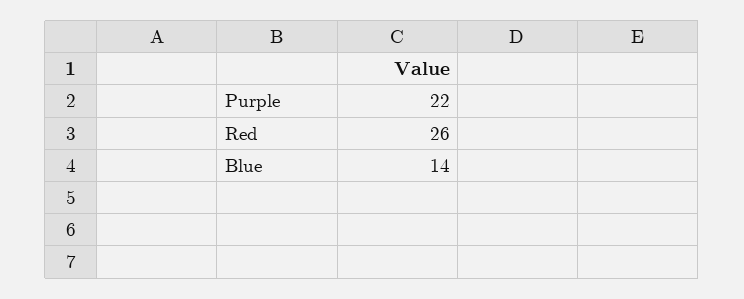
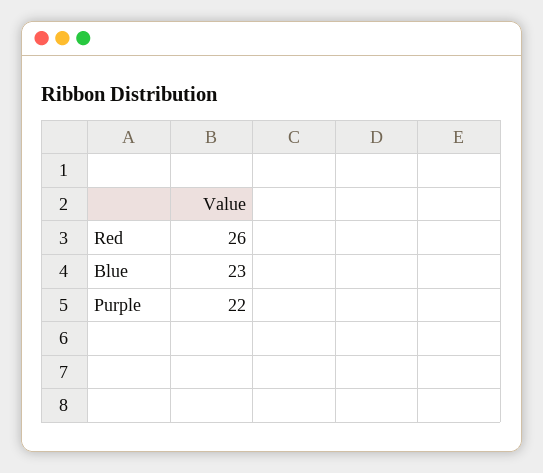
  {
    "Purple": 22,
    "Red": 26,
-   "Blue": 14
+   "Blue": 23
  }

